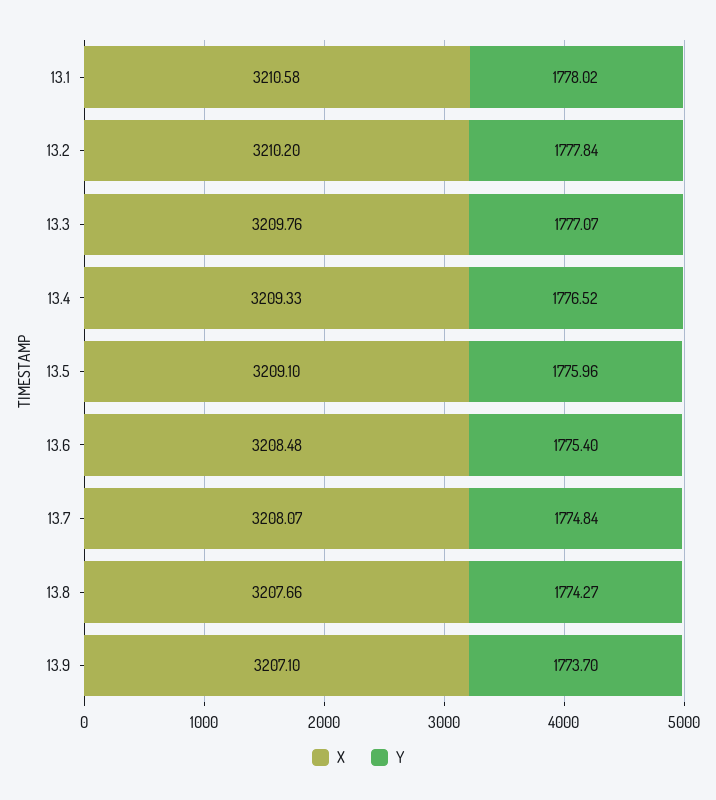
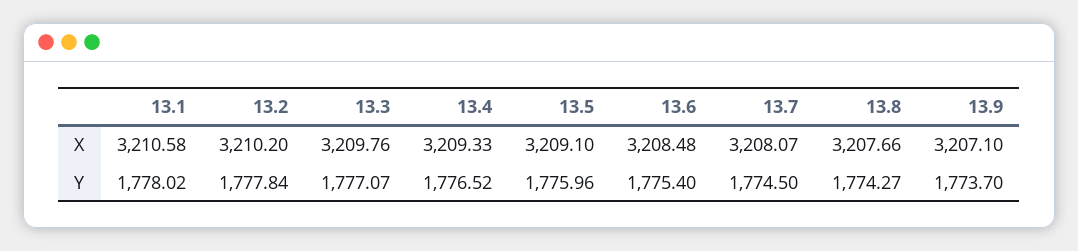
  {
    "X": {
      "13.1": 3210.58,
      "13.2": 3210.2,
      "13.3": 3209.76,
      "13.4": 3209.33,
      "13.5": 3209.1,
      "13.6": 3208.48,
      "13.7": 3208.07,
      "13.8": 3207.66,
      "13.9": 3207.1
    },
    "Y": {
      "13.1": 1778.02,
      "13.2": 1777.84,
      "13.3": 1777.07,
      "13.4": 1776.52,
      "13.5": 1775.96,
      "13.6": 1775.4,
-     "13.7": 1774.84,
+     "13.7": 1774.5,
      "13.8": 1774.27,
      "13.9": 1773.7
    }
  }

